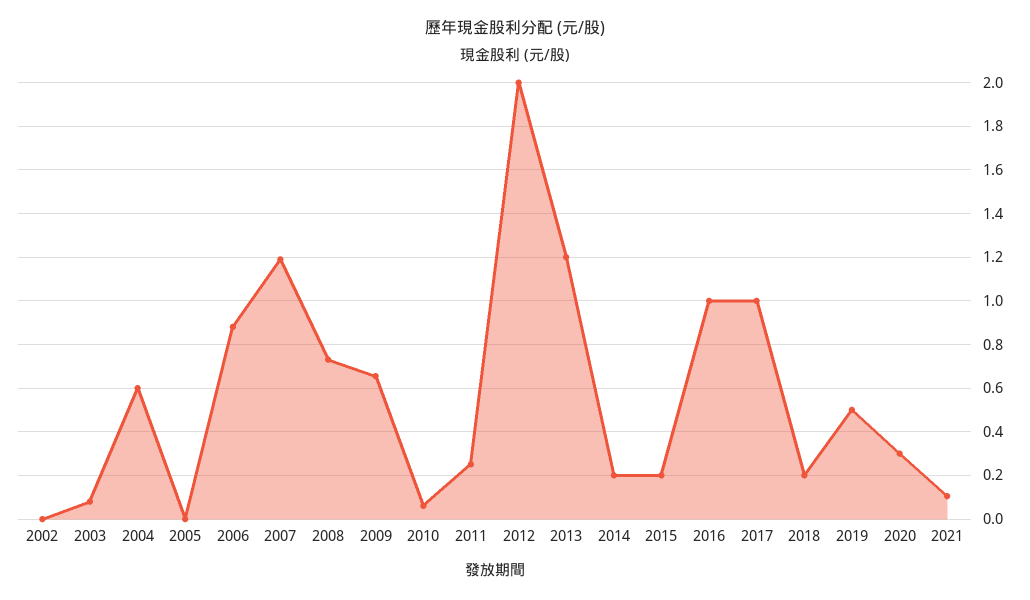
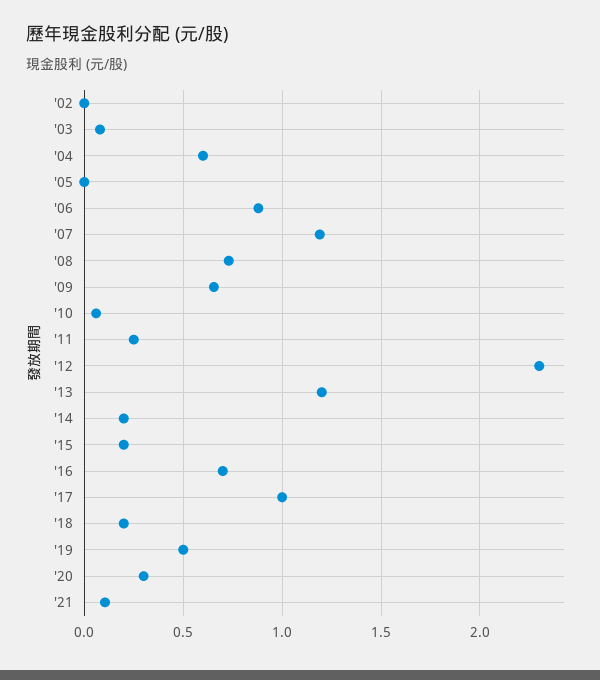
  {
    "2002": 0,
    "2003": 0.1,
    "2004": 0.6,
    "2005": 0,
    "2006": 0.9,
    "2007": 1.2,
    "2008": 0.75,
    "2009": 0.65,
    "2010": 0.05,
    "2011": 0.25,
-   "2012": 2,
+   "2012": 2.3,
    "2013": 1.2,
    "2014": 0.2,
    "2015": 0.2,
-   "2016": 1,
+   "2016": 0.7,
    "2017": 1,
    "2018": 0.2,
    "2019": 0.5,
    "2020": 0.3,
    "2021": 0.1
  }

